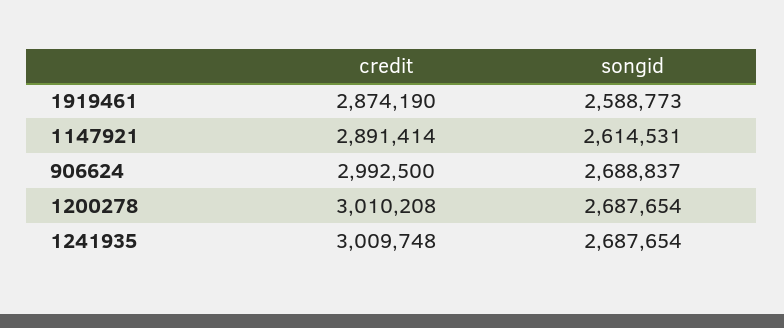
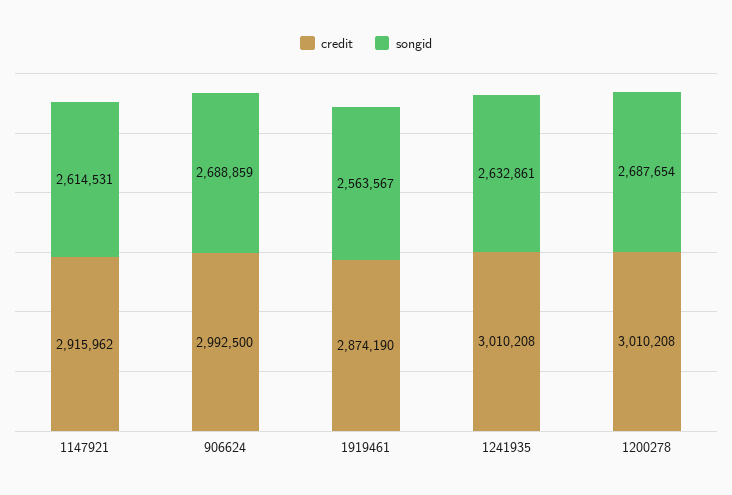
  {
    "credit": {
      "1919461": 2874190,
-     "1147921": 2891414,
+     "1147921": 2915962,
      "906624": 2992500,
      "1200278": 3010208,
-     "1241935": 3009748
+     "1241935": 3010208
    },
    "songid": {
-     "1919461": 2588773,
+     "1919461": 2563567,
      "1147921": 2614531,
-     "906624": 2688837,
+     "906624": 2688859,
      "1200278": 2687654,
-     "1241935": 2687654
+     "1241935": 2632861
    }
  }

